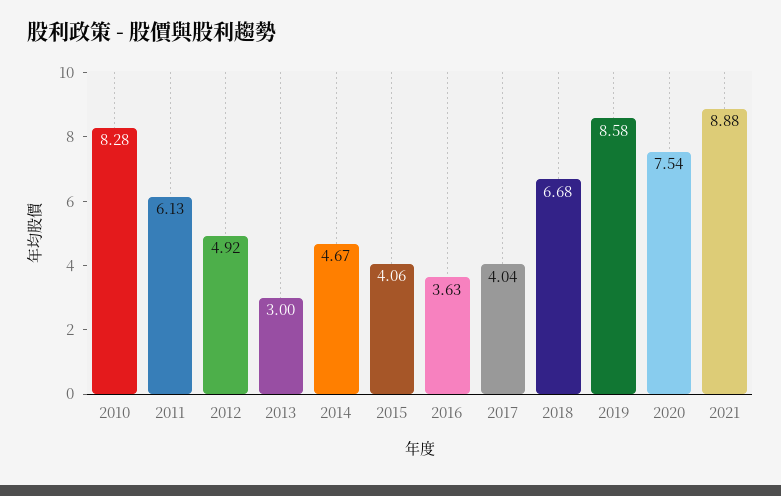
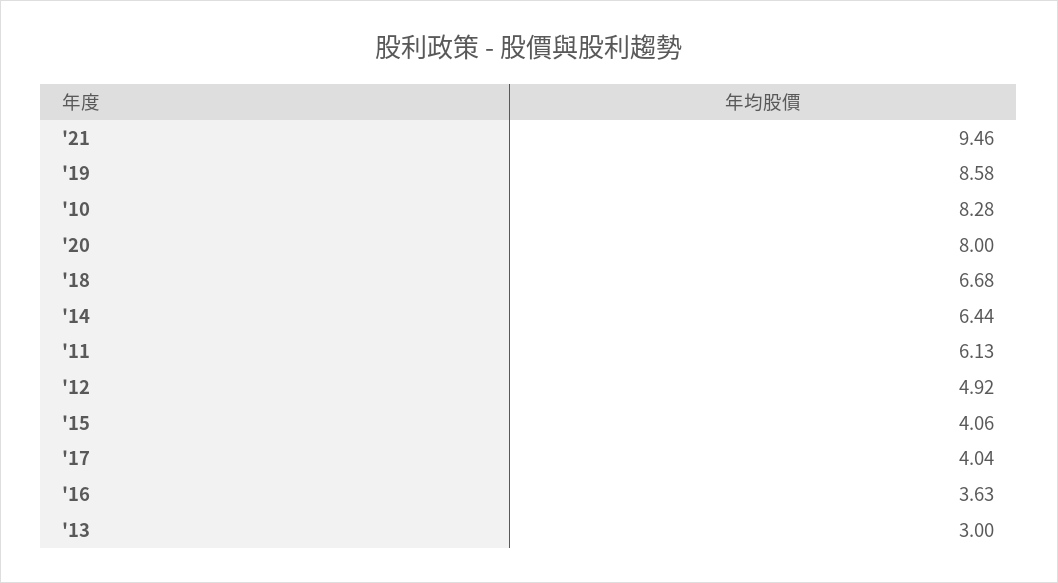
  {
    "2010": 8.28,
    "2011": 6.13,
    "2012": 4.92,
    "2013": 3,
-   "2014": 4.67,
+   "2014": 6.44,
    "2015": 4.06,
    "2016": 3.63,
    "2017": 4.04,
    "2018": 6.68,
    "2019": 8.58,
-   "2020": 7.54,
+   "2020": 8,
-   "2021": 8.88
+   "2021": 9.46
  }

